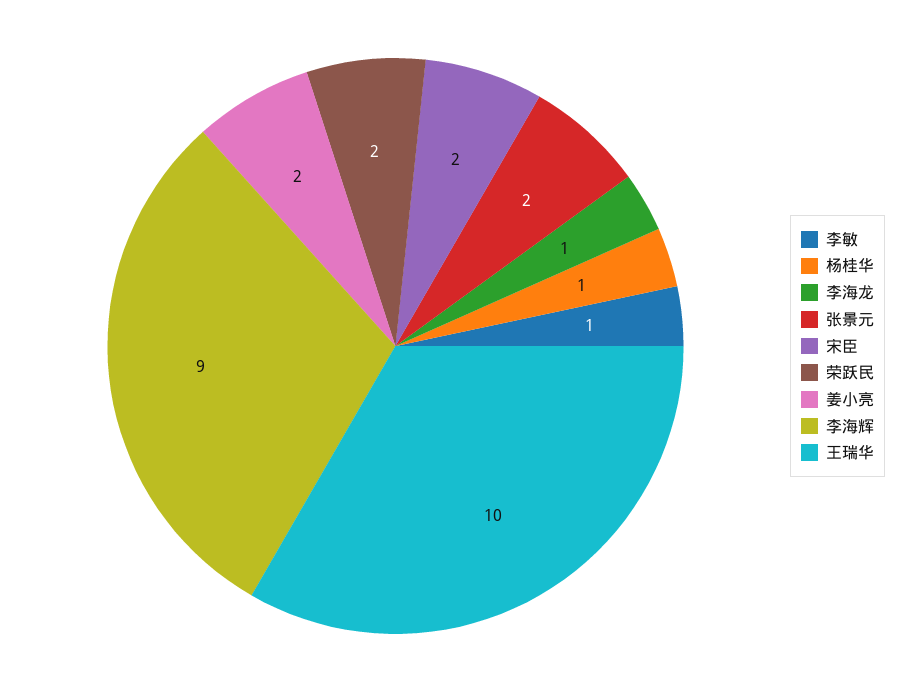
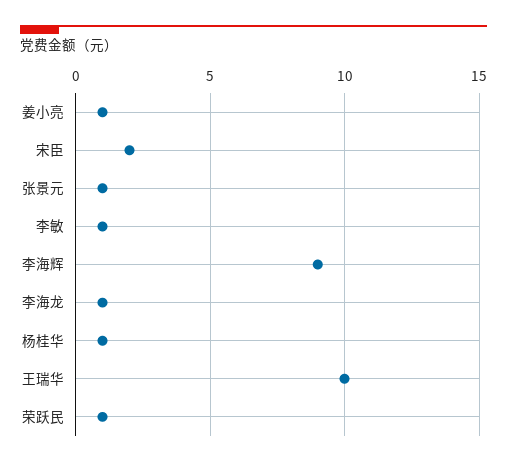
  {
    "李敏": 1,
    "杨桂华": 1,
    "李海龙": 1,
-   "张景元": 2,
+   "张景元": 1,
    "宋臣": 2,
-   "荣跃民": 2,
+   "荣跃民": 1,
-   "姜小亮": 2,
+   "姜小亮": 1,
    "李海辉": 9,
    "王瑞华": 10
  }

